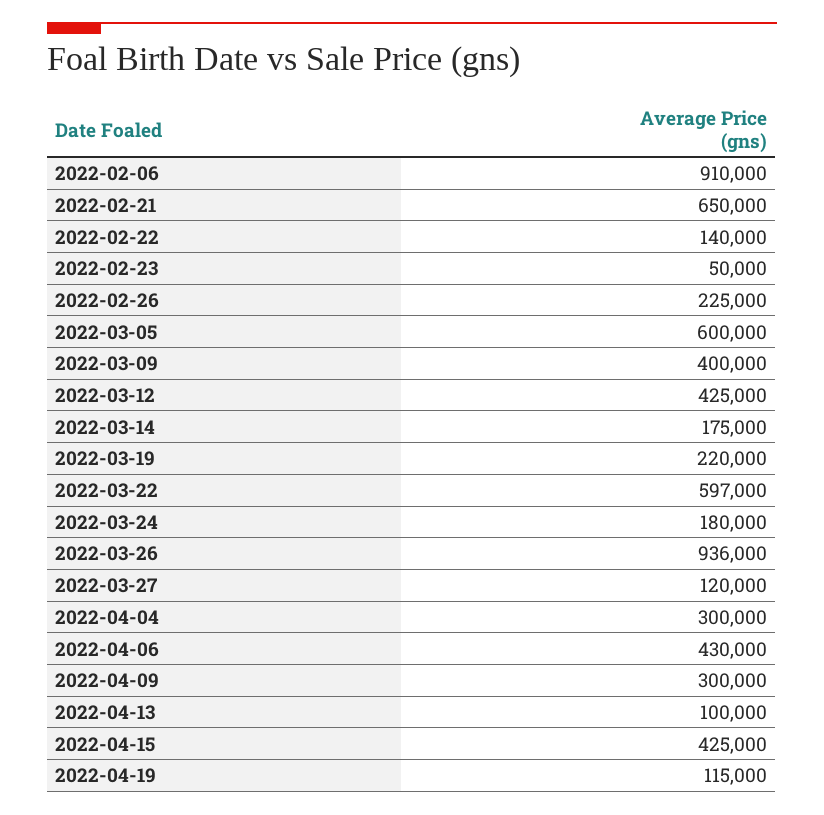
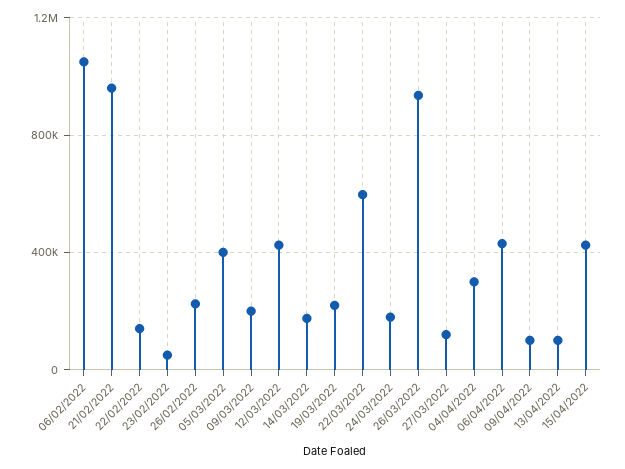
  {
-   "2022-02-06": 910000,
+   "2022-02-06": 1050000,
-   "2022-02-21": 650000,
+   "2022-02-21": 950000,
    "2022-02-22": 140000,
    "2022-02-23": 50000,
    "2022-02-26": 225000,
-   "2022-03-05": 600000,
+   "2022-03-05": 400000,
-   "2022-03-09": 400000,
+   "2022-03-09": 200000,
    "2022-03-12": 425000,
    "2022-03-14": 175000,
    "2022-03-19": 220000,
    "2022-03-22": 597000,
    "2022-03-24": 180000,
    "2022-03-26": 936000,
    "2022-03-27": 120000,
    "2022-04-04": 300000,
    "2022-04-06": 430000,
-   "2022-04-09": 300000,
+   "2022-04-09": 100000,
    "2022-04-13": 100000,
-   "2022-04-15": 425000,
+   "2022-04-15": 425000
-   "2022-04-19": 115000
  }

